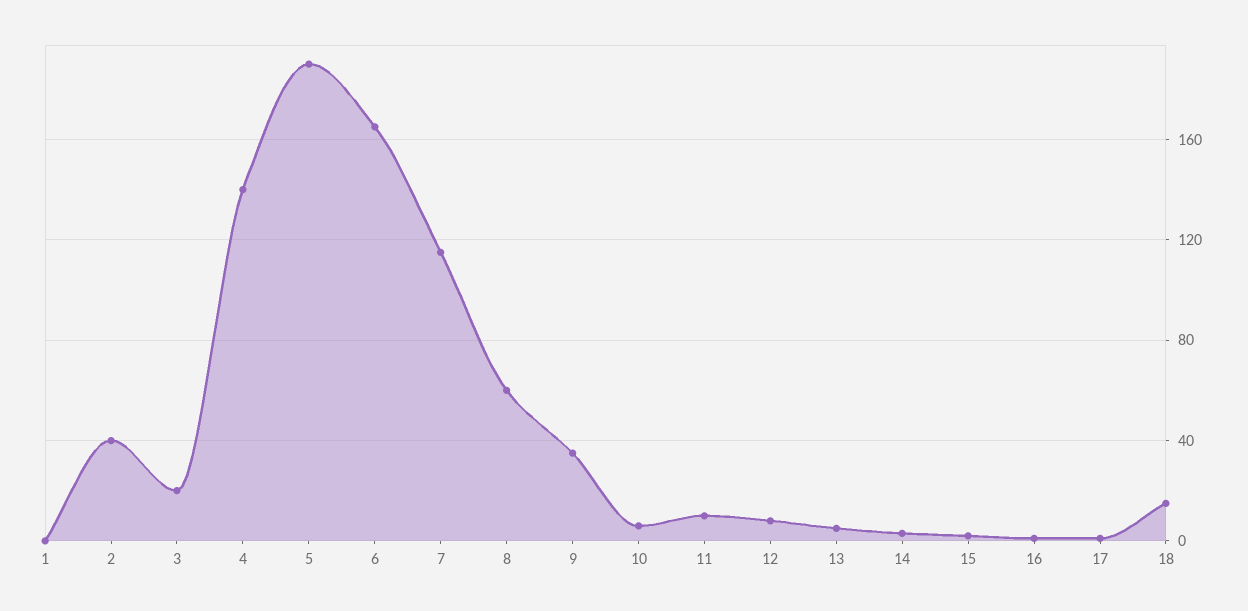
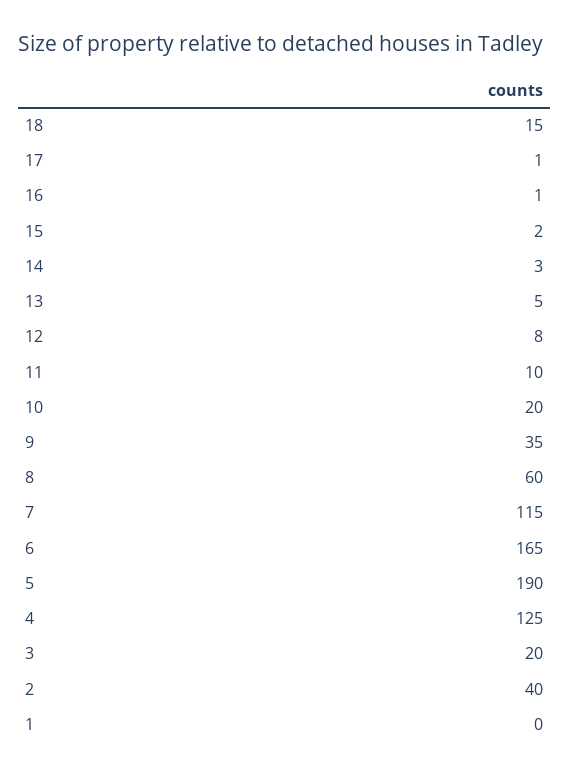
  {
    "1": 0,
    "2": 40,
    "3": 20,
-   "4": 140,
+   "4": 125,
    "5": 190,
    "6": 165,
    "7": 115,
    "8": 60,
    "9": 35,
-   "10": 5,
+   "10": 20,
    "11": 10,
    "12": 8,
    "13": 5,
    "14": 3,
    "15": 2,
    "16": 1,
    "17": 1,
    "18": 15
  }

